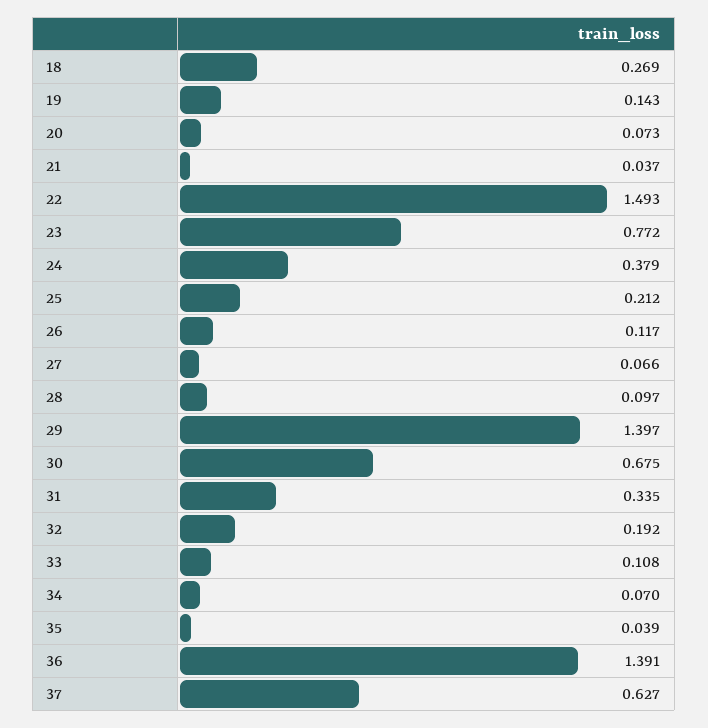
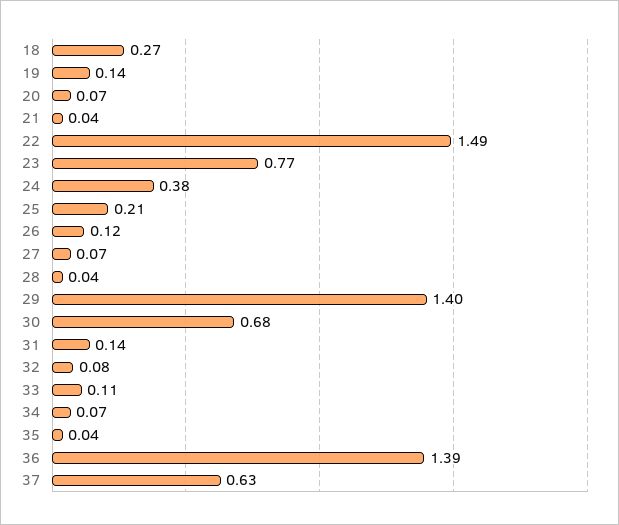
  {
    "18": 0.269,
    "19": 0.143,
    "20": 0.073,
    "21": 0.037,
    "22": 1.493,
    "23": 0.772,
    "24": 0.379,
    "25": 0.212,
    "26": 0.117,
    "27": 0.066,
-   "28": 0.097,
+   "28": 0.04,
    "29": 1.397,
    "30": 0.675,
-   "31": 0.335,
+   "31": 0.14,
-   "32": 0.192,
+   "32": 0.08,
    "33": 0.108,
    "34": 0.07,
    "35": 0.039,
    "36": 1.391,
    "37": 0.627
  }

